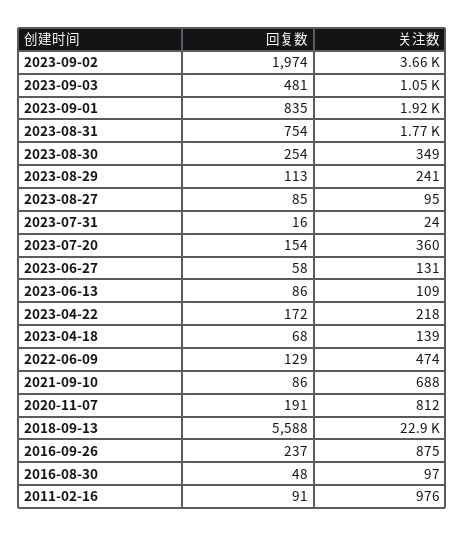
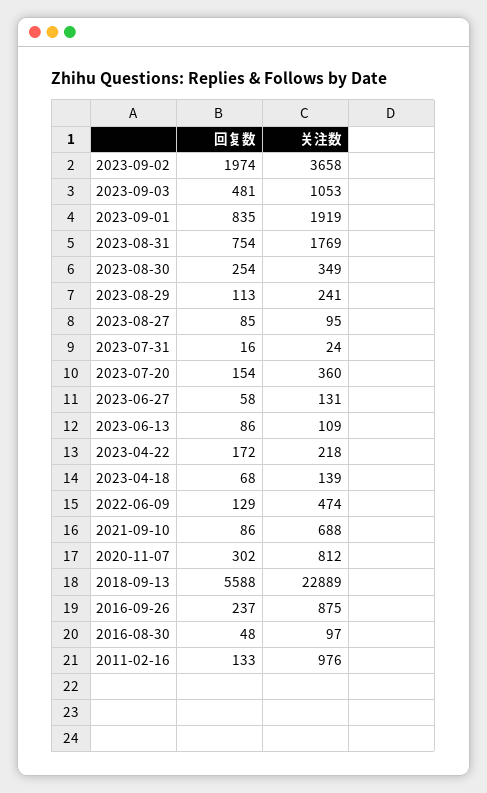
  {
    "回复数": {
      "2023-09-02": 1974,
      "2023-09-03": 481,
      "2023-09-01": 835,
      "2023-08-31": 754,
      "2023-08-30": 254,
      "2023-08-29": 113,
      "2023-08-27": 85,
      "2023-07-31": 16,
      "2023-07-20": 154,
      "2023-06-27": 58,
      "2023-06-13": 86,
      "2023-04-22": 172,
      "2023-04-18": 68,
      "2022-06-09": 129,
      "2021-09-10": 86,
-     "2020-11-07": 191,
+     "2020-11-07": 302,
      "2018-09-13": 5588,
      "2016-09-26": 237,
      "2016-08-30": 48,
-     "2011-02-16": 91
+     "2011-02-16": 133
    },
    "关注数": {
      "2023-09-02": 3658,
      "2023-09-03": 1053,
      "2023-09-01": 1919,
      "2023-08-31": 1769,
      "2023-08-30": 349,
      "2023-08-29": 241,
      "2023-08-27": 95,
      "2023-07-31": 24,
      "2023-07-20": 360,
      "2023-06-27": 131,
      "2023-06-13": 109,
      "2023-04-22": 218,
      "2023-04-18": 139,
      "2022-06-09": 474,
      "2021-09-10": 688,
      "2020-11-07": 812,
      "2018-09-13": 22889,
      "2016-09-26": 875,
      "2016-08-30": 97,
      "2011-02-16": 976
    }
  }

